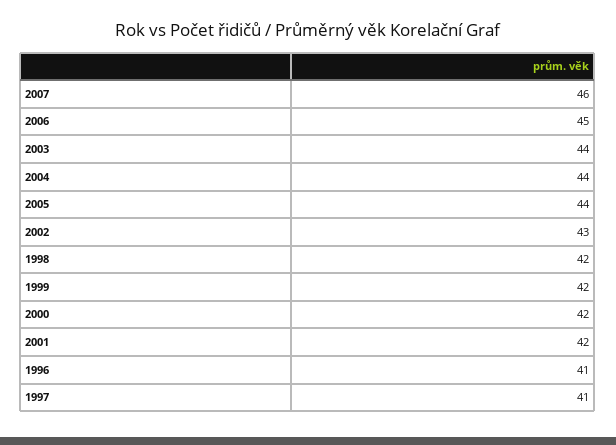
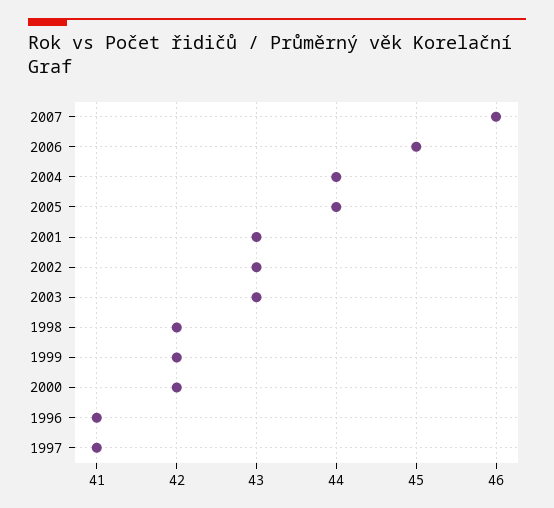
  {
    "2007": 46,
    "2006": 45,
-   "2003": 44,
+   "2003": 43,
    "2004": 44,
    "2005": 44,
    "2002": 43,
    "1998": 42,
    "1999": 42,
    "2000": 42,
-   "2001": 42,
+   "2001": 43,
    "1996": 41,
    "1997": 41
  }

